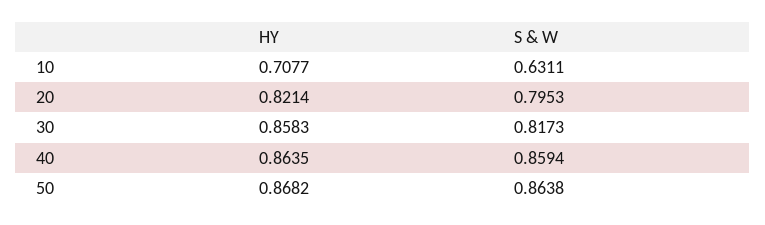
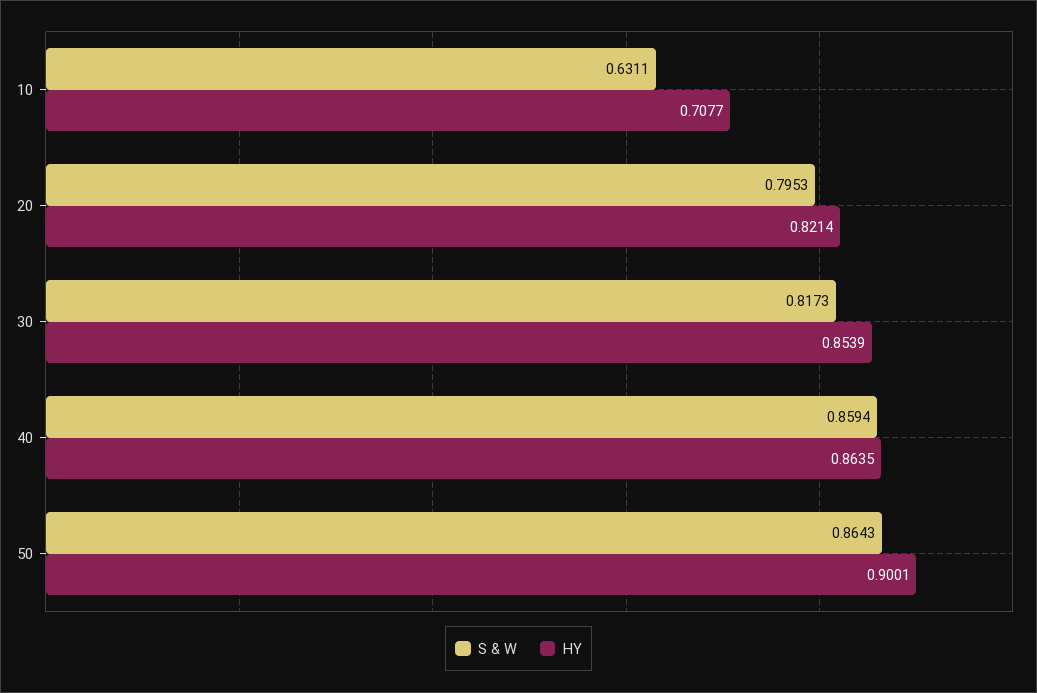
  {
    "HY": {
      "10": 0.7077,
      "20": 0.8214,
-     "30": 0.8583,
+     "30": 0.8539,
      "40": 0.8635,
-     "50": 0.8682
+     "50": 0.9001
    },
    "S & W": {
      "10": 0.6311,
      "20": 0.7953,
      "30": 0.8173,
      "40": 0.8594,
-     "50": 0.8638
+     "50": 0.8643
    }
  }

